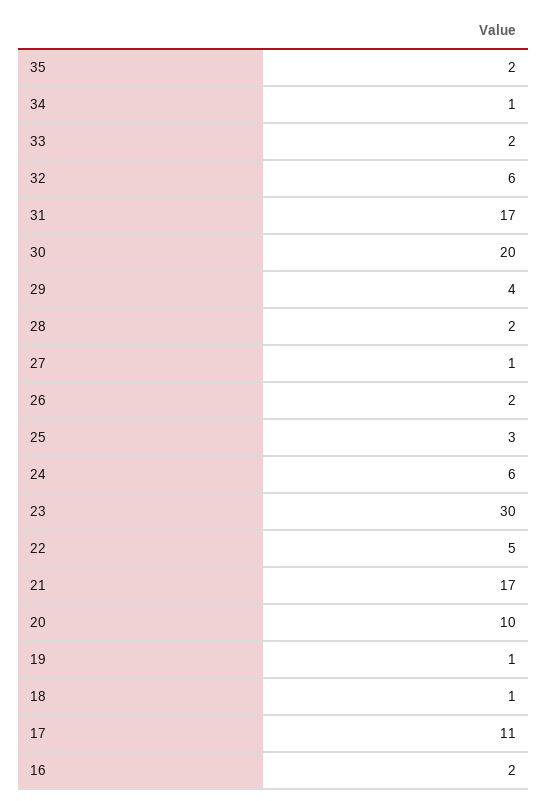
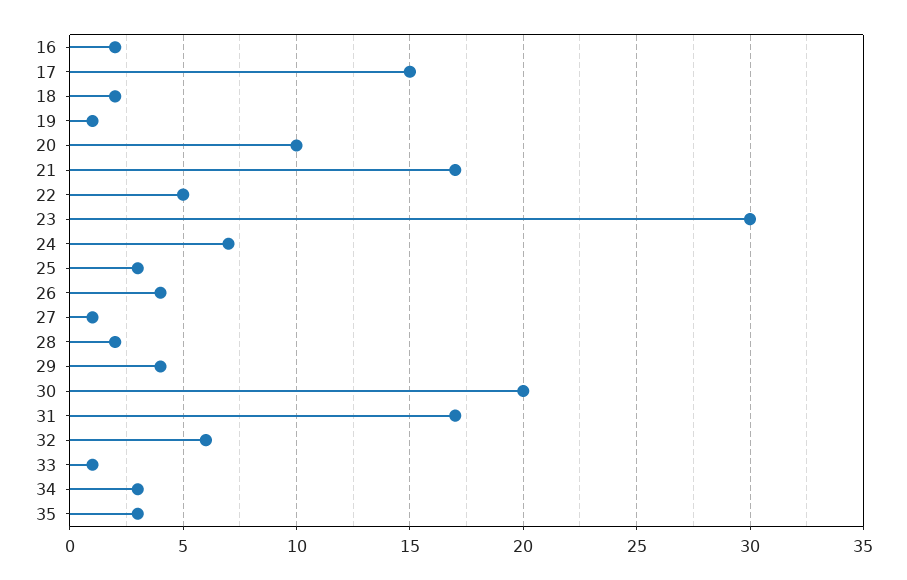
  {
-   "35": 2,
+   "35": 3,
-   "34": 1,
+   "34": 3,
-   "33": 2,
+   "33": 1,
    "32": 6,
    "31": 17,
    "30": 20,
    "29": 4,
    "28": 2,
    "27": 1,
-   "26": 2,
+   "26": 4,
    "25": 3,
-   "24": 6,
+   "24": 7,
    "23": 30,
    "22": 5,
    "21": 17,
    "20": 10,
    "19": 1,
-   "18": 1,
+   "18": 2,
-   "17": 11,
+   "17": 15,
    "16": 2
  }

